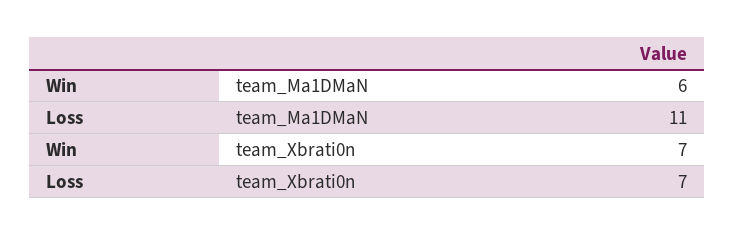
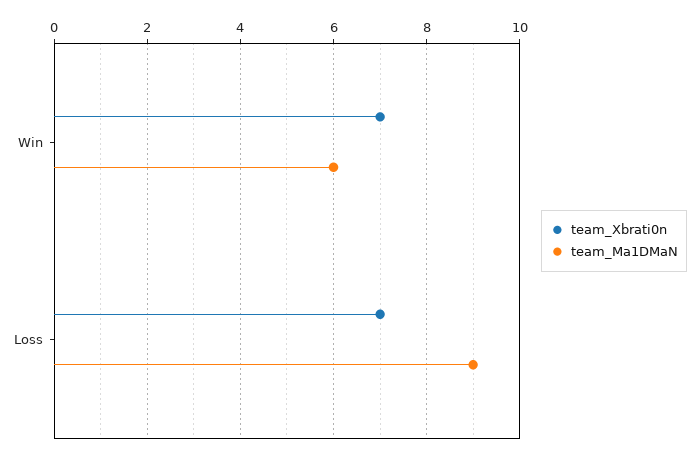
  {
    "team_Ma1DMaN": {
      "Win": 6,
-     "Loss": 11
+     "Loss": 9
    },
    "team_Xbrati0n": {
      "Win": 7,
      "Loss": 7
    }
  }

